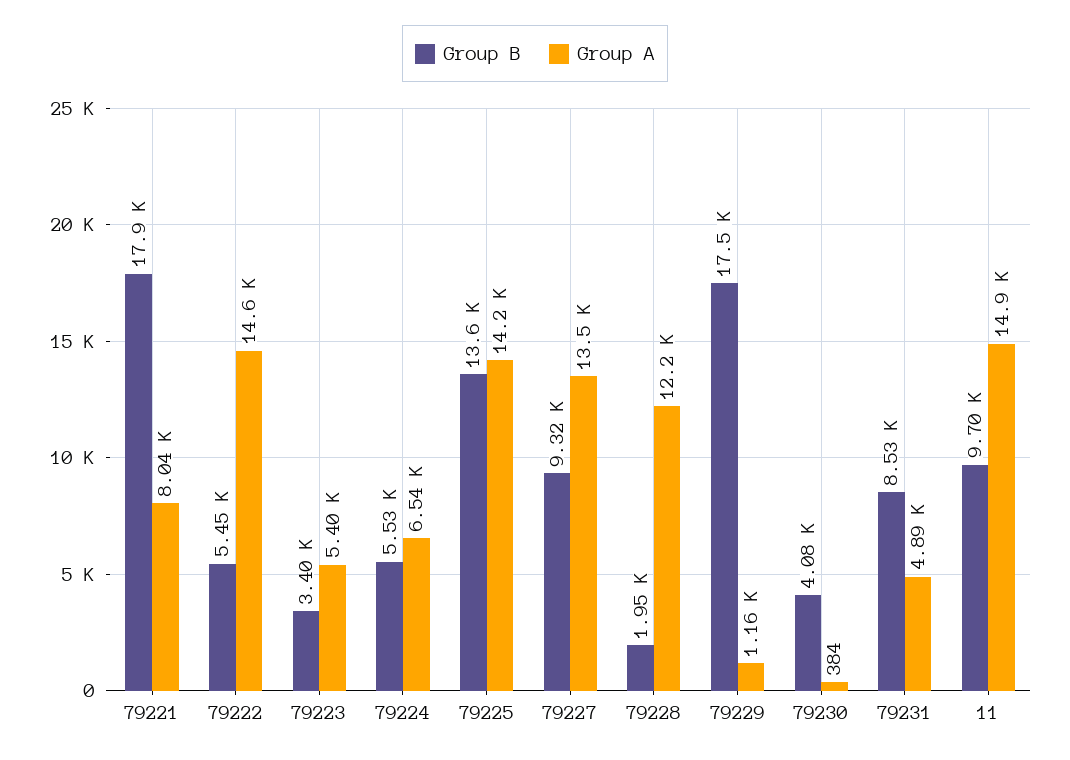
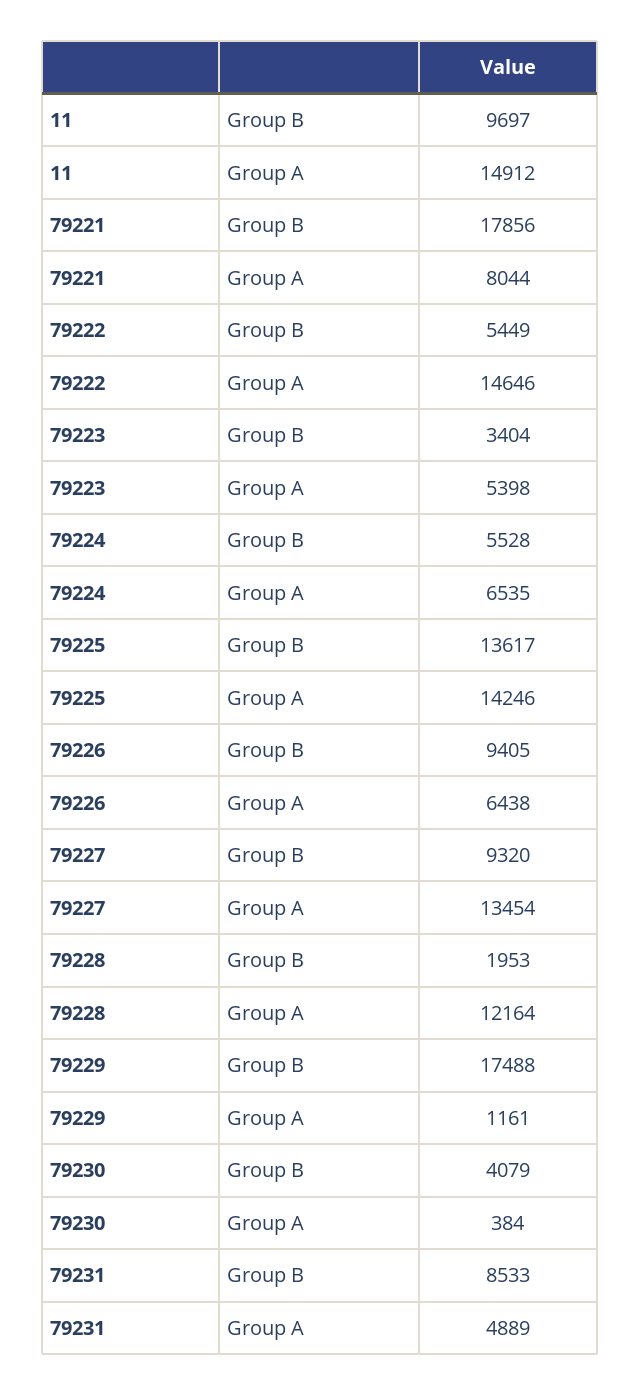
  {
    "Group B": {
      "79221": 17856,
      "79222": 5449,
      "79223": 3404,
      "79224": 5528,
      "79225": 13617,
      "79227": 9320,
      "79228": 1953,
      "79229": 17488,
      "79230": 4079,
      "79231": 8533,
-     "11": 9697
+     "11": 9697,
+     "79226": 9405
    },
    "Group A": {
      "79221": 8044,
      "79222": 14646,
      "79223": 5398,
      "79224": 6535,
      "79225": 14246,
      "79227": 13454,
      "79228": 12164,
      "79229": 1161,
      "79230": 384,
      "79231": 4889,
-     "11": 14912
+     "11": 14912,
+     "79226": 6438
    }
  }

